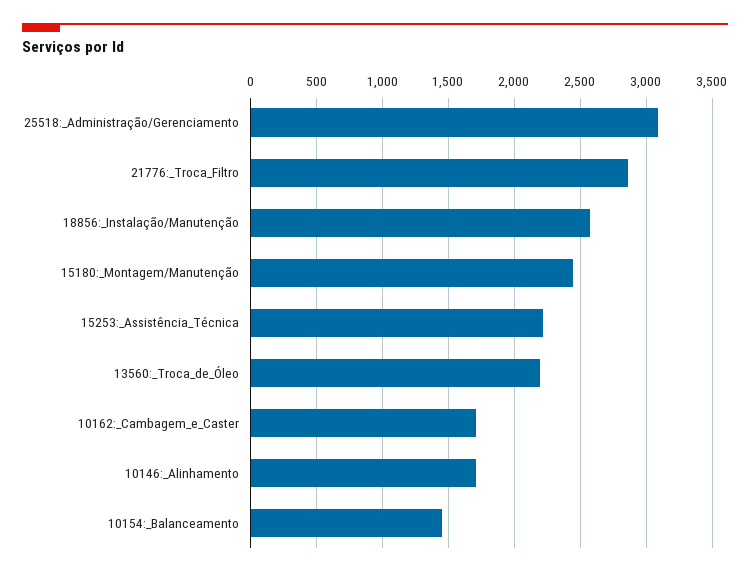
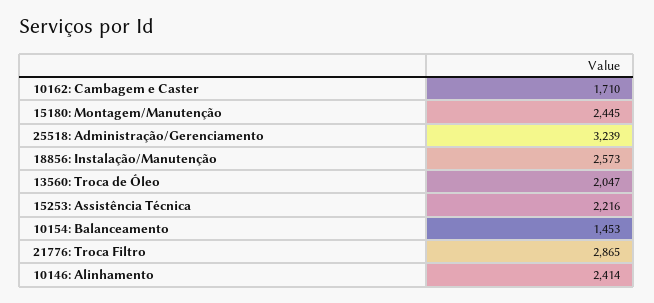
  {
-   "25518:_Administração/Gerenciamento": 3100,
+   "25518:_Administração/Gerenciamento": 3239,
    "21776:_Troca_Filtro": 2865,
    "18856:_Instalação/Manutenção": 2573,
    "15180:_Montagem/Manutenção": 2445,
    "15253:_Assistência_Técnica": 2216,
-   "13560:_Troca_de_Óleo": 2200,
+   "13560:_Troca_de_Óleo": 2047,
    "10162:_Cambagem_e_Caster": 1710,
-   "10146:_Alinhamento": 1700,
+   "10146:_Alinhamento": 2414,
    "10154:_Balanceamento": 1453
  }

